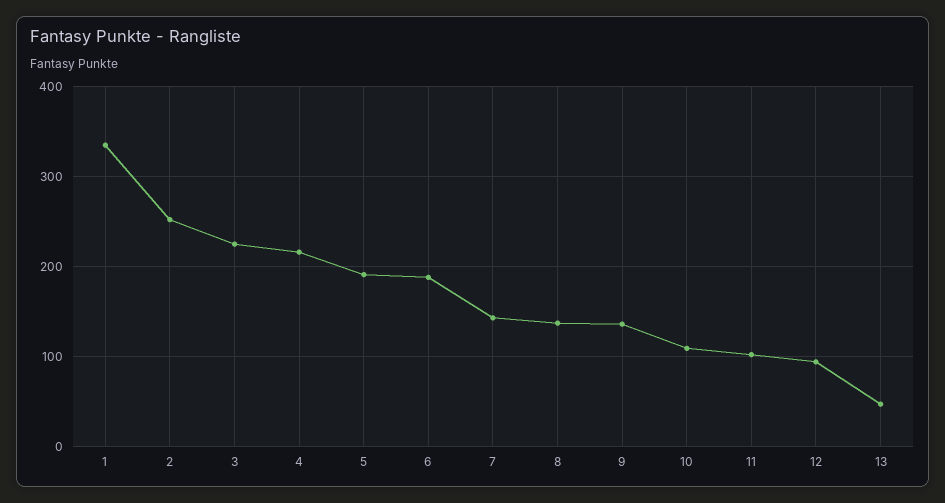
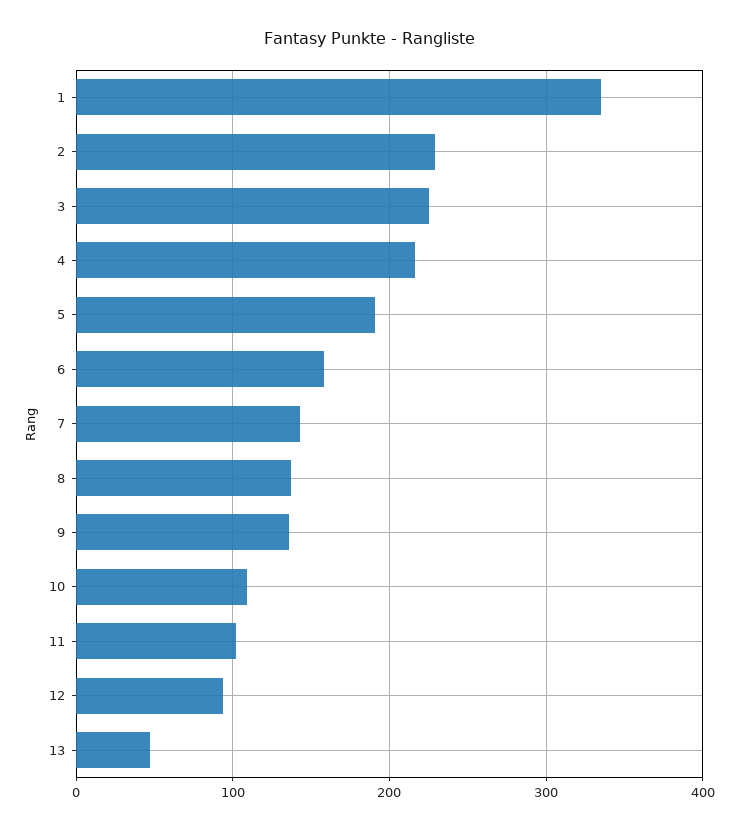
  {
    "1": 340,
-   "2": 250,
+   "2": 230,
    "3": 230,
    "4": 220,
    "5": 190,
-   "6": 190,
+   "6": 160,
    "7": 140,
    "8": 140,
    "9": 140,
    "10": 110,
    "11": 100,
    "12": 90,
    "13": 50
  }

